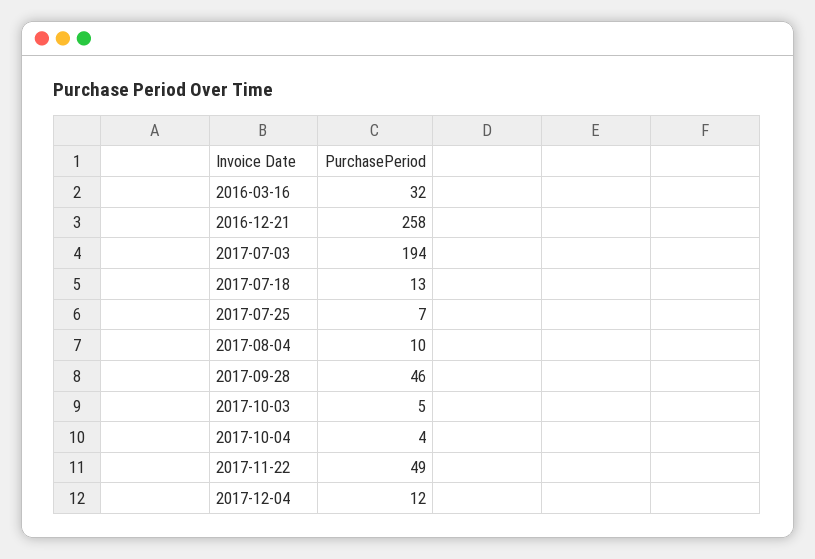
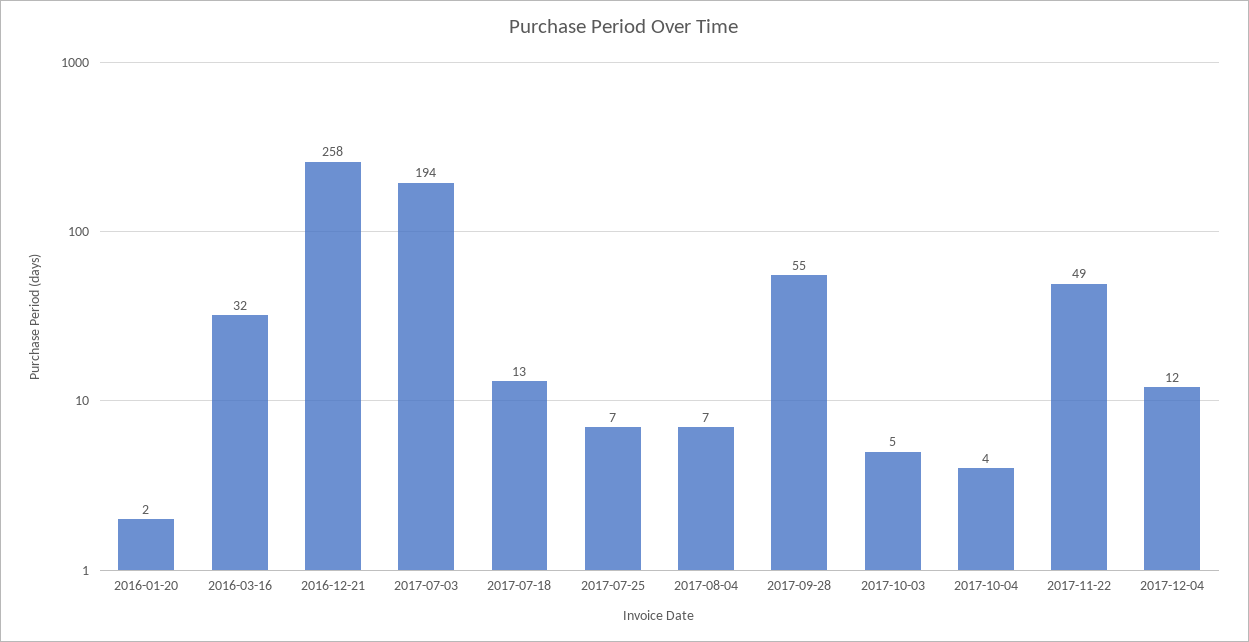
  {
    "2016-03-16": 32,
    "2016-12-21": 258,
    "2017-07-03": 194,
    "2017-07-18": 13,
    "2017-07-25": 7,
-   "2017-08-04": 10,
+   "2017-08-04": 7,
-   "2017-09-28": 46,
+   "2017-09-28": 55,
    "2017-10-03": 5,
    "2017-10-04": 4,
    "2017-11-22": 49,
-   "2017-12-04": 12
+   "2017-12-04": 12,
+   "2016-01-20": 2
  }

